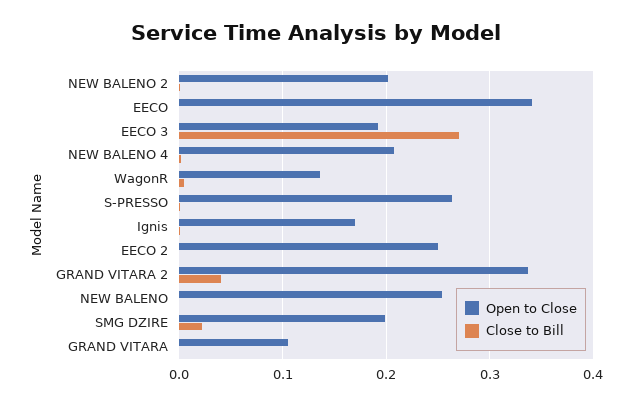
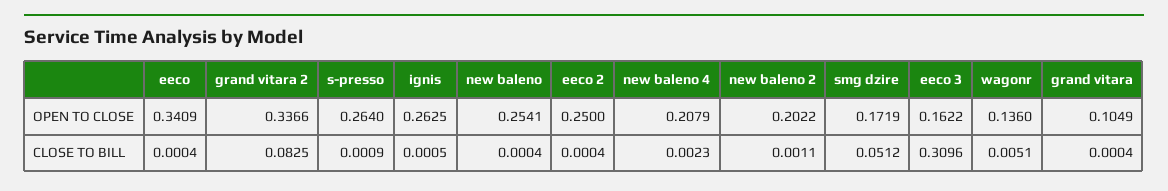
  {
    "Open to Close": {
      "NEW BALENO 2": 0.2022,
      "EECO": 0.3409,
-     "EECO 3": 0.19,
+     "EECO 3": 0.1622,
      "NEW BALENO 4": 0.2079,
      "WagonR": 0.136,
      "S-PRESSO": 0.264,
-     "Ignis": 0.17,
+     "Ignis": 0.2625,
      "EECO 2": 0.25,
      "GRAND VITARA 2": 0.3366,
      "NEW BALENO": 0.2541,
-     "SMG DZIRE": 0.2,
+     "SMG DZIRE": 0.1719,
      "GRAND VITARA": 0.1049
    },
    "Close to Bill": {
      "NEW BALENO 2": 0.0011,
      "EECO": 0.0004,
-     "EECO 3": 0.27,
+     "EECO 3": 0.3096,
      "NEW BALENO 4": 0.0023,
      "WagonR": 0.0051,
      "S-PRESSO": 0.0009,
      "Ignis": 0.0005,
      "EECO 2": 0.0004,
-     "GRAND VITARA 2": 0.04,
+     "GRAND VITARA 2": 0.0825,
      "NEW BALENO": 0.0004,
-     "SMG DZIRE": 0.02,
+     "SMG DZIRE": 0.0512,
      "GRAND VITARA": 0.0004
    }
  }

